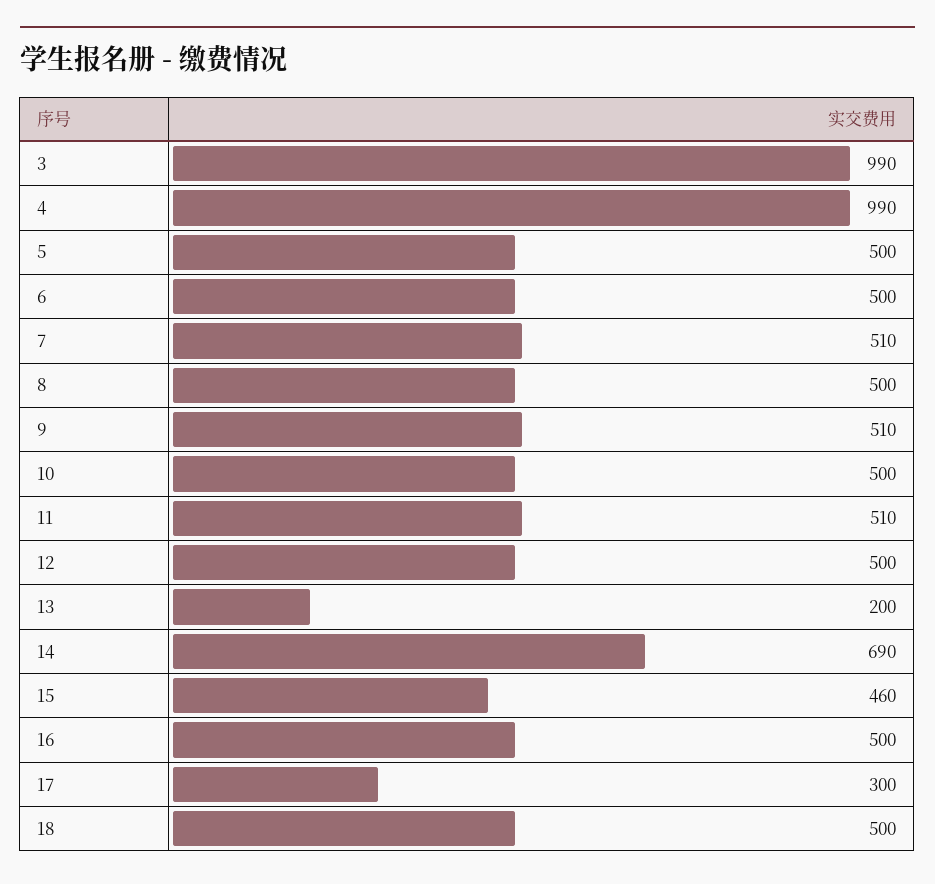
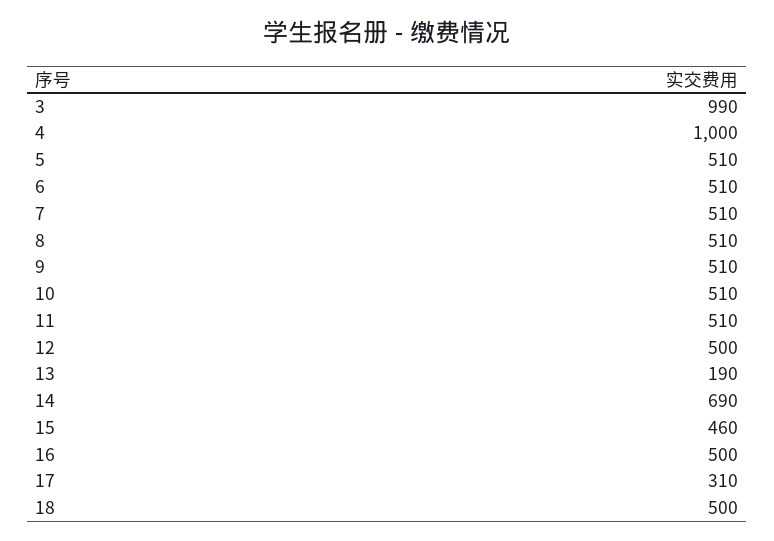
  {
    "3": 990,
-   "4": 990,
+   "4": 1000,
-   "5": 500,
+   "5": 510,
-   "6": 500,
+   "6": 510,
    "7": 510,
-   "8": 500,
+   "8": 510,
    "9": 510,
-   "10": 500,
+   "10": 510,
    "11": 510,
    "12": 500,
-   "13": 200,
+   "13": 190,
    "14": 690,
    "15": 460,
    "16": 500,
-   "17": 300,
+   "17": 310,
    "18": 500
  }

